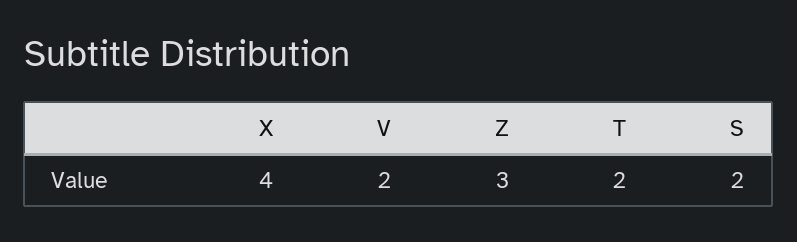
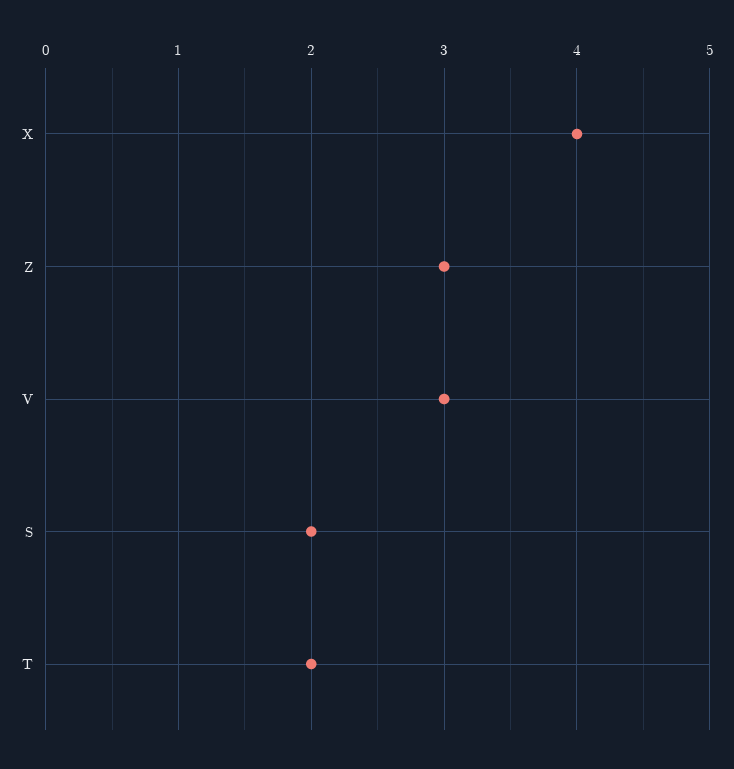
  {
    "X": 4,
-   "V": 2,
+   "V": 3,
    "Z": 3,
    "T": 2,
    "S": 2
  }

